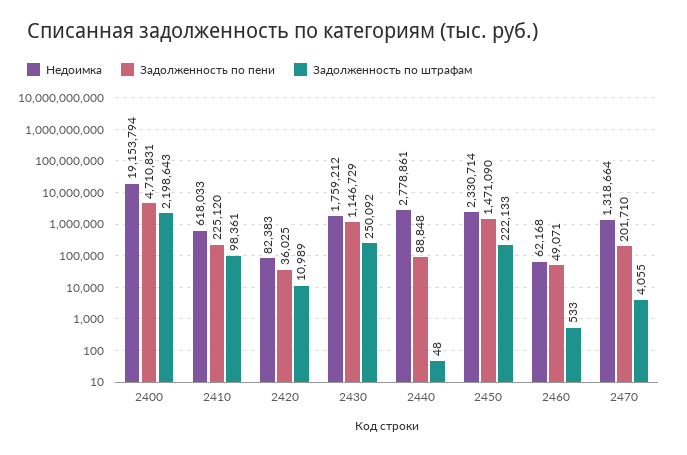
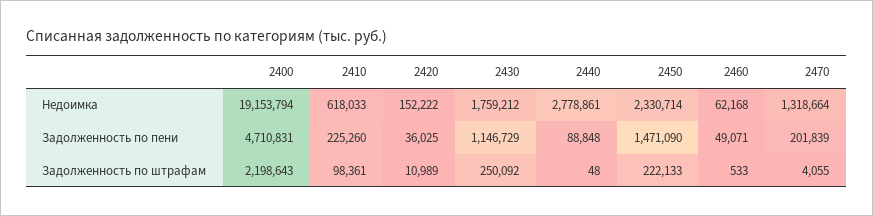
  {
    "Недоимка": {
      "2400": 19153794,
      "2410": 618033,
-     "2420": 82383,
+     "2420": 152222,
      "2430": 1759212,
      "2440": 2778861,
      "2450": 2330714,
      "2460": 62168,
      "2470": 1318664
    },
    "Задолженность по пени": {
      "2400": 4710831,
-     "2410": 225120,
+     "2410": 225260,
      "2420": 36025,
      "2430": 1146729,
      "2440": 88848,
      "2450": 1471090,
      "2460": 49071,
-     "2470": 201710
+     "2470": 201839
    },
    "Задолженность по штрафам": {
      "2400": 2198643,
      "2410": 98361,
      "2420": 10989,
      "2430": 250092,
      "2440": 48,
      "2450": 222133,
      "2460": 533,
      "2470": 4055
    }
  }

